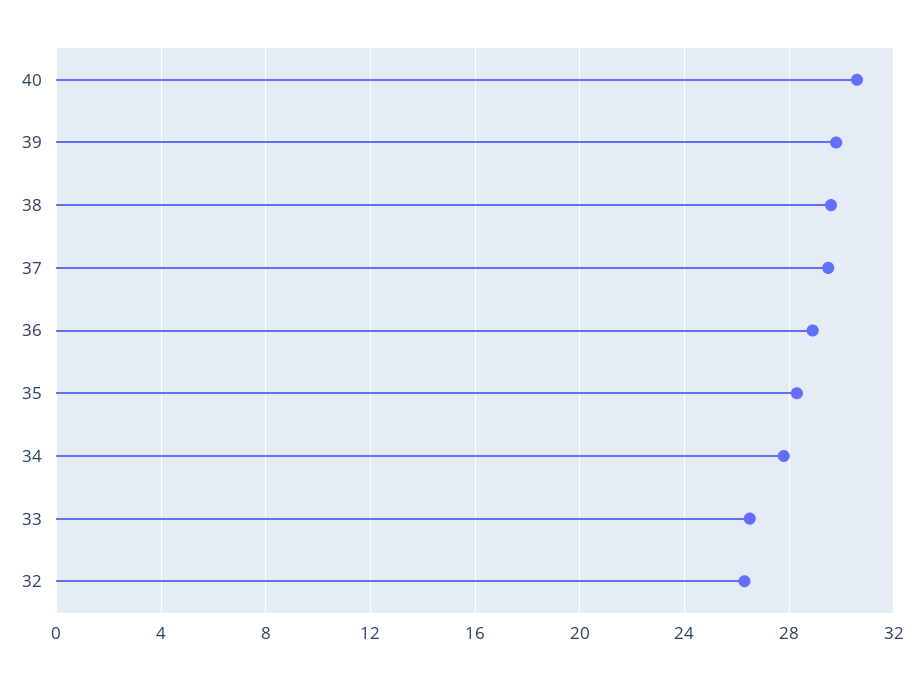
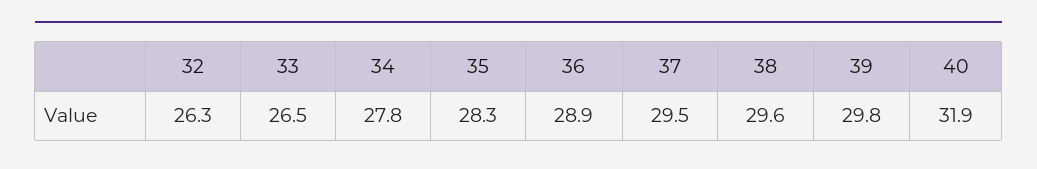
  {
-   "40": 30.5,
+   "40": 31.9,
    "39": 29.8,
    "38": 29.6,
    "37": 29.5,
    "36": 28.9,
    "35": 28.3,
    "34": 27.8,
    "33": 26.5,
    "32": 26.3
  }

